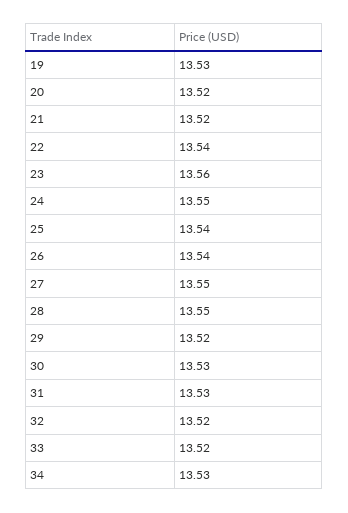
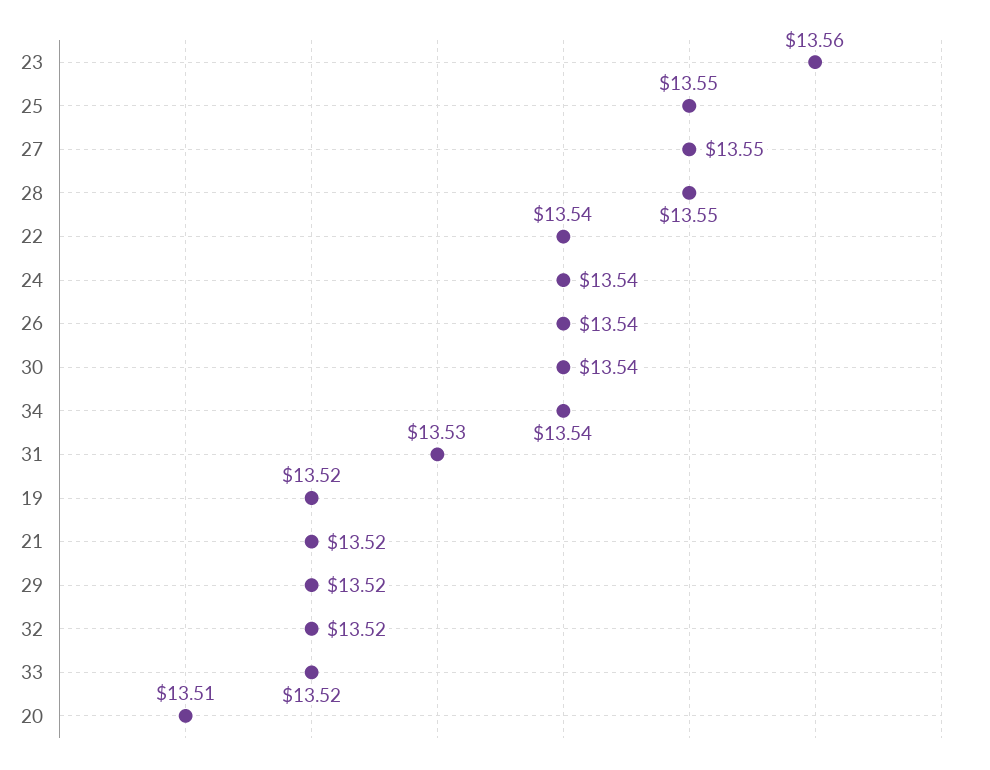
  {
-   "19": 13.53,
+   "19": 13.52,
-   "20": 13.52,
+   "20": 13.51,
    "21": 13.52,
    "22": 13.54,
    "23": 13.56,
-   "24": 13.55,
+   "24": 13.54,
-   "25": 13.54,
+   "25": 13.55,
    "26": 13.54,
    "27": 13.55,
    "28": 13.55,
    "29": 13.52,
-   "30": 13.53,
+   "30": 13.54,
    "31": 13.53,
    "32": 13.52,
    "33": 13.52,
-   "34": 13.53
+   "34": 13.54
  }

